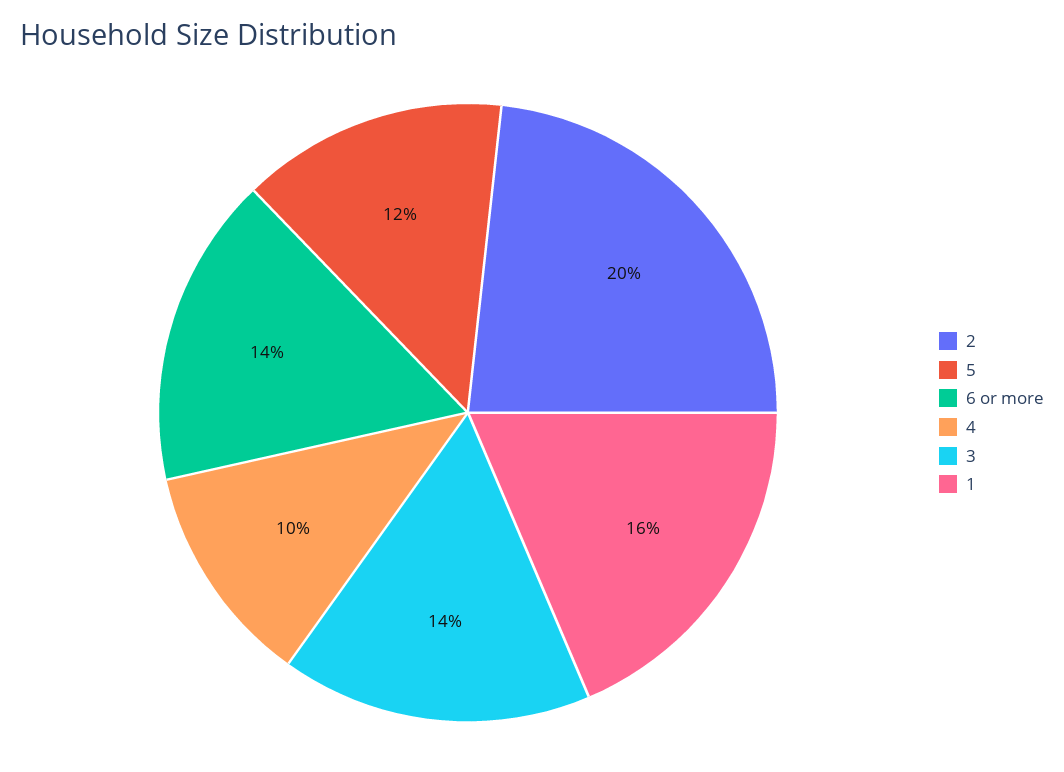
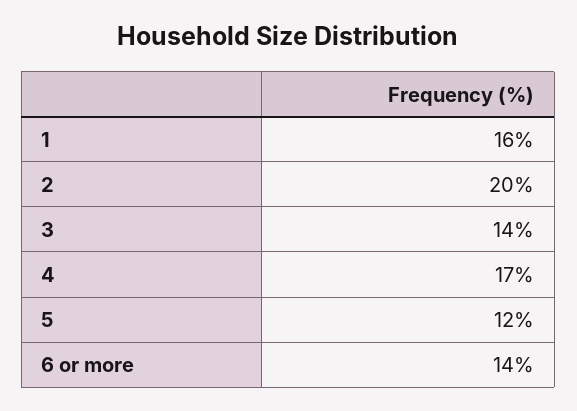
  {
    "2": 20,
    "5": 12,
    "6 or more": 14,
-   "4": 10,
+   "4": 17,
    "3": 14,
    "1": 16
  }

